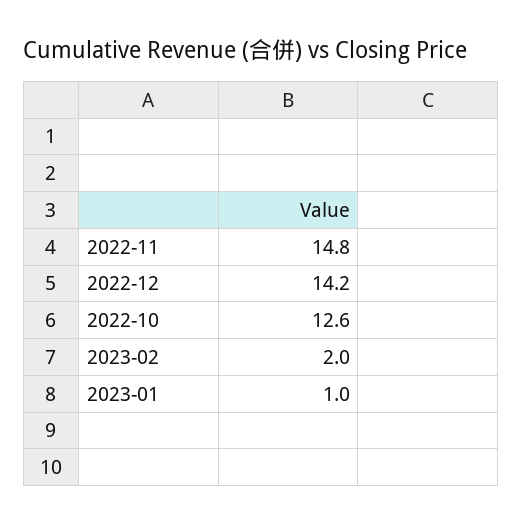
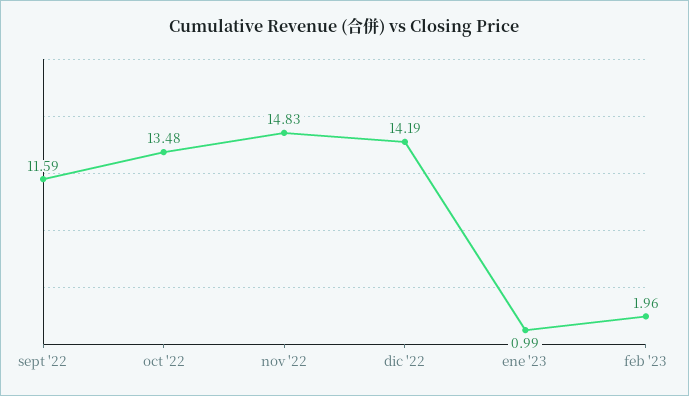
  {
    "2022-11": 14.83,
    "2022-12": 14.19,
-   "2022-10": 12.6,
+   "2022-10": 13.48,
    "2023-02": 1.96,
-   "2023-01": 0.99
+   "2023-01": 0.99,
+   "sept '22": 11.59
  }

